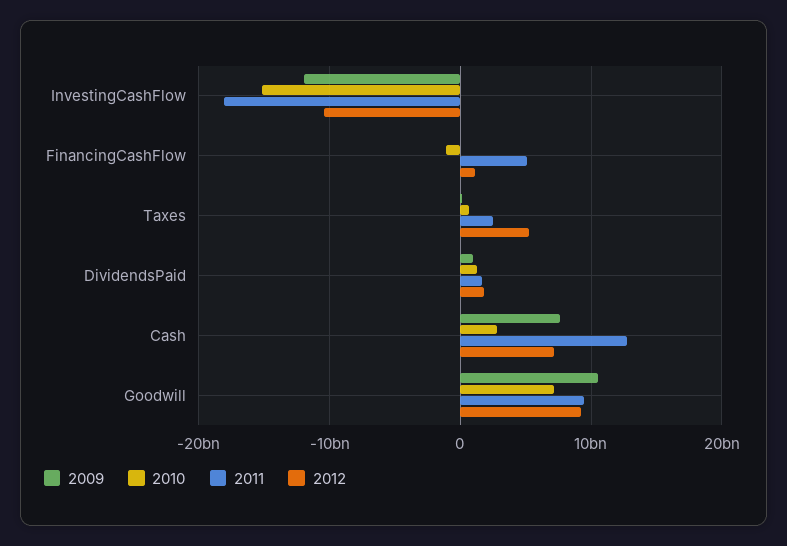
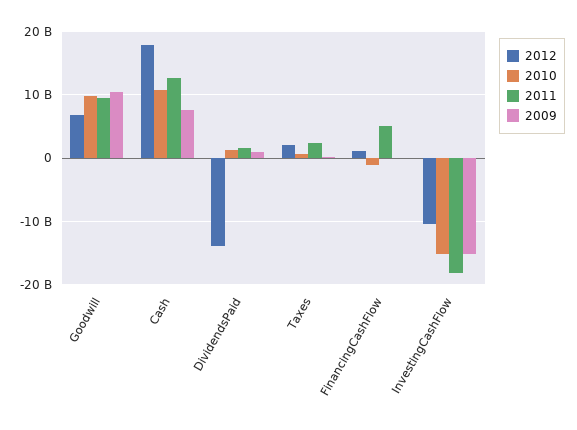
  {
    "2009": {
-     "InvestingCashFlow": -12000000000,
+     "InvestingCashFlow": -15000000000,
      "FinancingCashFlow": 0,
      "Taxes": 0,
      "DividendsPaid": 1000000000,
      "Cash": 8000000000,
      "Goodwill": 11000000000
    },
    "2010": {
      "InvestingCashFlow": -15000000000,
      "FinancingCashFlow": -1000000000,
      "Taxes": 1000000000,
      "DividendsPaid": 1000000000,
-     "Cash": 3000000000,
+     "Cash": 11000000000,
-     "Goodwill": 7000000000
+     "Goodwill": 10000000000
    },
    "2011": {
      "InvestingCashFlow": -18000000000,
      "FinancingCashFlow": 5000000000,
      "Taxes": 2000000000,
      "DividendsPaid": 2000000000,
      "Cash": 13000000000,
      "Goodwill": 9000000000
    },
    "2012": {
      "InvestingCashFlow": -10000000000,
      "FinancingCashFlow": 1000000000,
-     "Taxes": 5000000000,
+     "Taxes": 2000000000,
-     "DividendsPaid": 2000000000,
+     "DividendsPaid": -14000000000,
-     "Cash": 7000000000,
+     "Cash": 18000000000,
-     "Goodwill": 9000000000
+     "Goodwill": 7000000000
    }
  }

